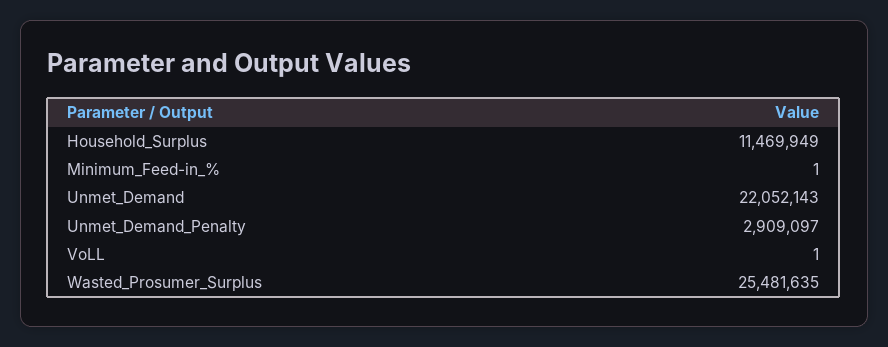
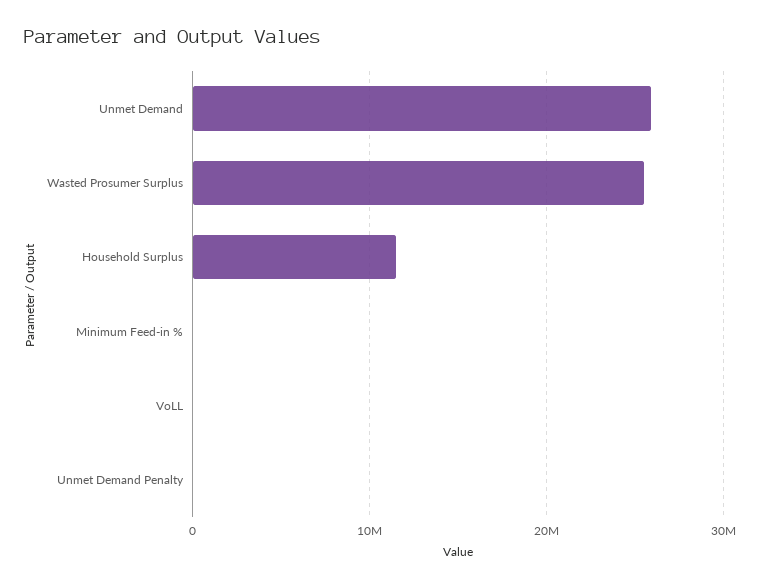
  {
    "Household_Surplus": 11469949,
    "Minimum_Feed-in_%": 1,
-   "Unmet_Demand": 22052143,
+   "Unmet_Demand": 26000000,
-   "Unmet_Demand_Penalty": 2909097,
+   "Unmet_Demand_Penalty": 0,
    "VoLL": 1,
    "Wasted_Prosumer_Surplus": 25481635
  }

